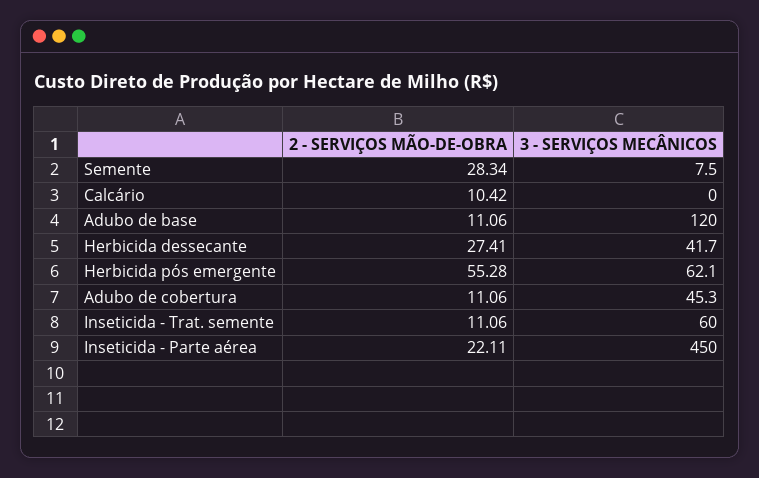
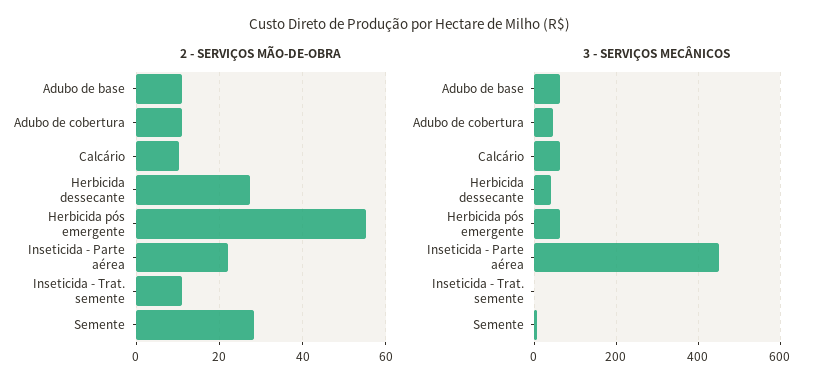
  {
    "2 - SERVIÇOS MÃO-DE-OBRA": {
      "Semente": 28.34,
      "Calcário": 10.42,
      "Adubo de base": 11.06,
      "Herbicida dessecante": 27.41,
      "Herbicida pós emergente": 55.28,
      "Adubo de cobertura": 11.06,
      "Inseticida - Trat. semente": 11.06,
      "Inseticida - Parte aérea": 22.11
    },
    "3 - SERVIÇOS MECÂNICOS": {
      "Semente": 7.5,
-     "Calcário": 0,
+     "Calcário": 60,
-     "Adubo de base": 120,
+     "Adubo de base": 60,
      "Herbicida dessecante": 41.7,
      "Herbicida pós emergente": 62.1,
      "Adubo de cobertura": 45.3,
-     "Inseticida - Trat. semente": 60,
+     "Inseticida - Trat. semente": 0,
      "Inseticida - Parte aérea": 450
    }
  }

